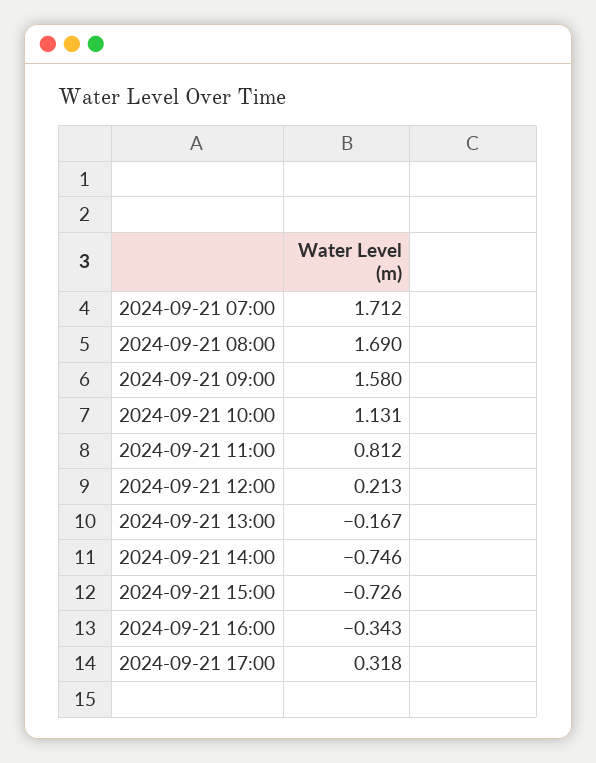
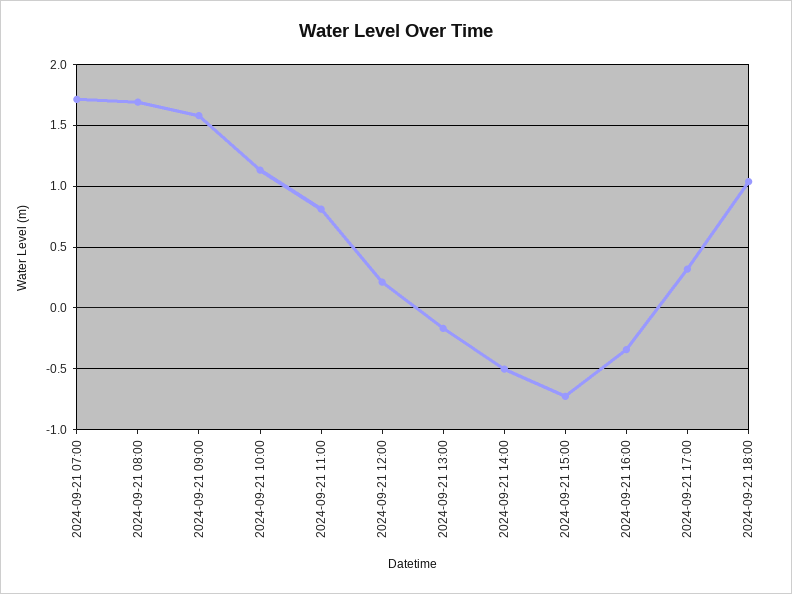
  {
    "2024-09-21 07:00": 1.712,
    "2024-09-21 08:00": 1.69,
    "2024-09-21 09:00": 1.58,
    "2024-09-21 10:00": 1.131,
    "2024-09-21 11:00": 0.812,
    "2024-09-21 12:00": 0.213,
    "2024-09-21 13:00": -0.167,
-   "2024-09-21 14:00": -0.746,
+   "2024-09-21 14:00": -0.5,
    "2024-09-21 15:00": -0.726,
    "2024-09-21 16:00": -0.343,
-   "2024-09-21 17:00": 0.318
+   "2024-09-21 17:00": 0.318,
+   "2024-09-21 18:00": 1.05
  }

